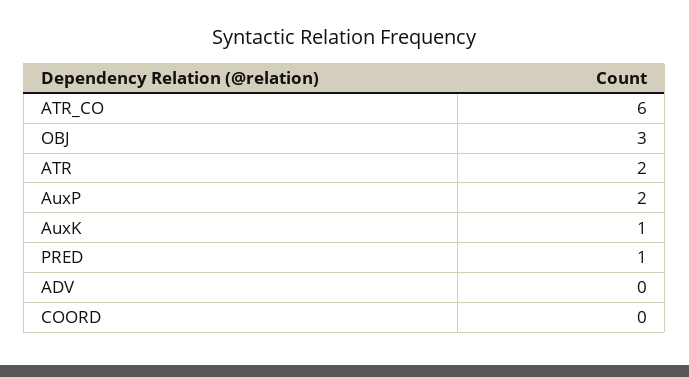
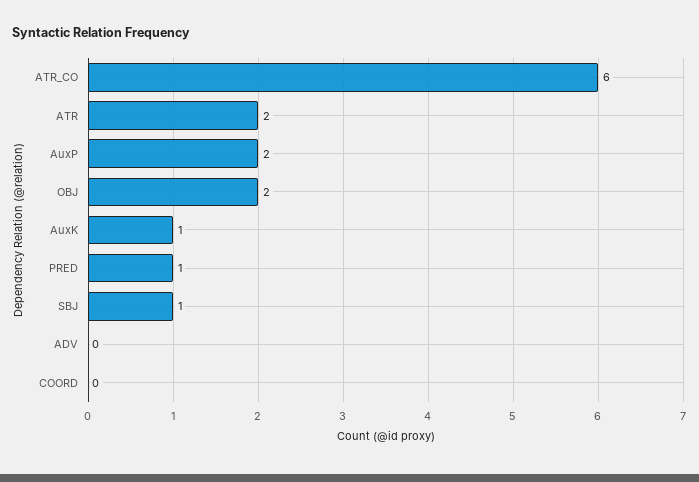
  {
    "ATR_CO": 6,
-   "OBJ": 3,
+   "OBJ": 2,
    "ATR": 2,
    "AuxP": 2,
    "AuxK": 1,
    "PRED": 1,
    "ADV": 0,
-   "COORD": 0
+   "COORD": 0,
+   "SBJ": 1
  }

